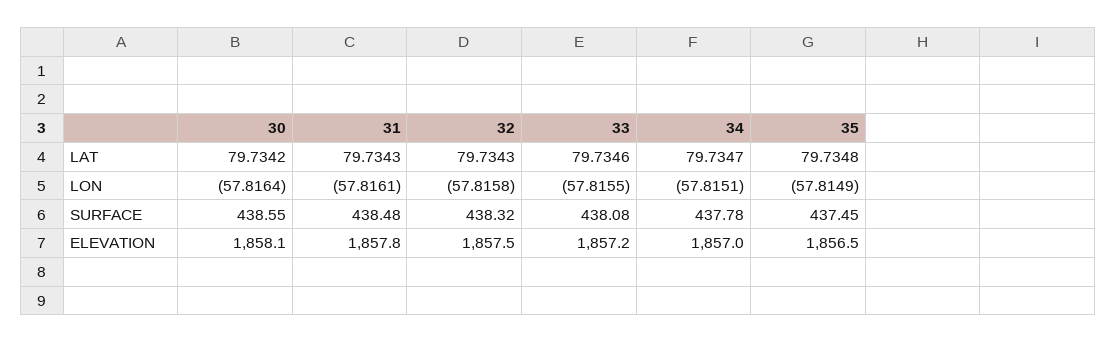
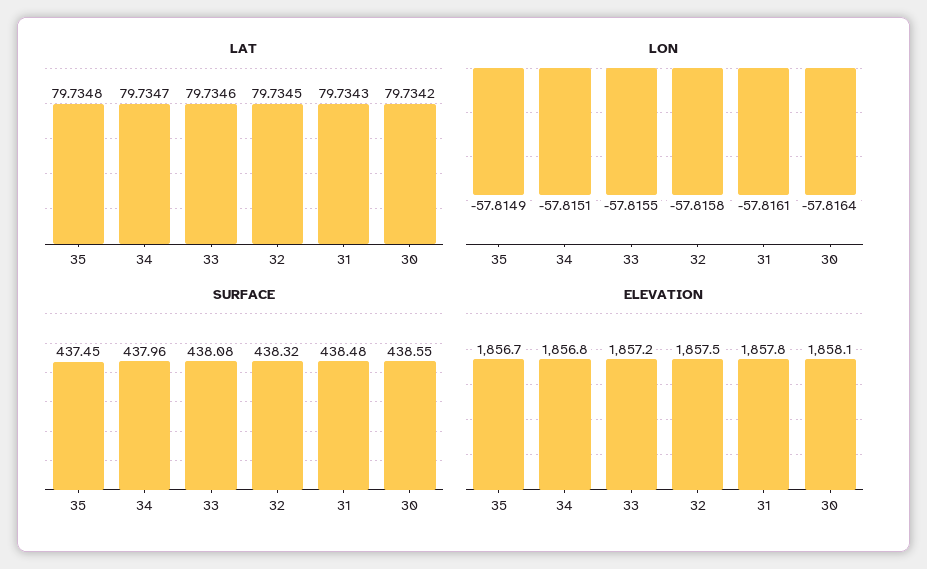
  {
    "LAT": {
      "30": 79.7342,
      "31": 79.7343,
-     "32": 79.7343,
+     "32": 79.7345,
      "33": 79.7346,
      "34": 79.7347,
      "35": 79.7348
    },
    "LON": {
      "30": -57.8164,
      "31": -57.8161,
      "32": -57.8158,
      "33": -57.8155,
      "34": -57.8151,
      "35": -57.8149
    },
    "SURFACE": {
      "30": 438.55,
      "31": 438.48,
      "32": 438.32,
      "33": 438.08,
-     "34": 437.78,
+     "34": 437.96,
      "35": 437.45
    },
    "ELEVATION": {
      "30": 1858.1,
      "31": 1857.8,
      "32": 1857.5,
      "33": 1857.2,
-     "34": 1857,
+     "34": 1856.8,
-     "35": 1856.5
+     "35": 1856.7
    }
  }

